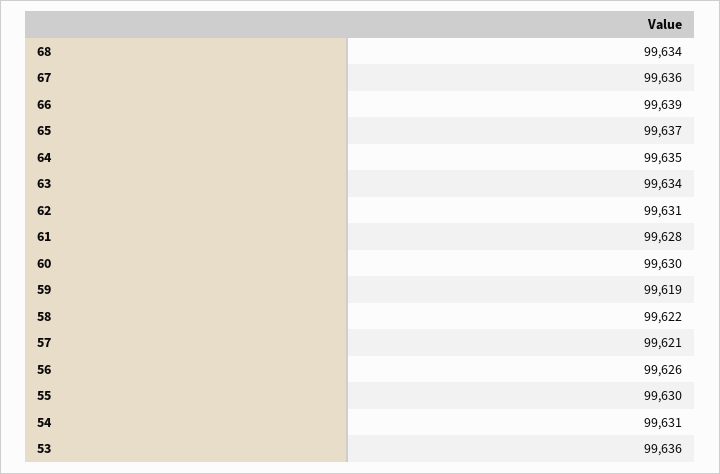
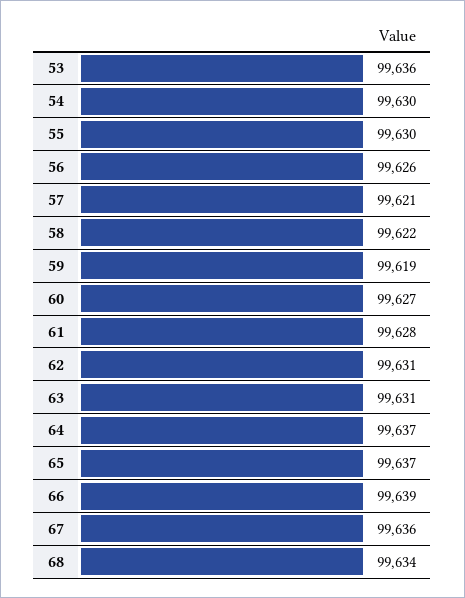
  {
    "68": 99634,
    "67": 99636,
    "66": 99639,
    "65": 99637,
-   "64": 99635,
+   "64": 99637,
-   "63": 99634,
+   "63": 99631,
    "62": 99631,
    "61": 99628,
-   "60": 99630,
+   "60": 99627,
    "59": 99619,
    "58": 99622,
    "57": 99621,
    "56": 99626,
    "55": 99630,
-   "54": 99631,
+   "54": 99630,
    "53": 99636
  }

